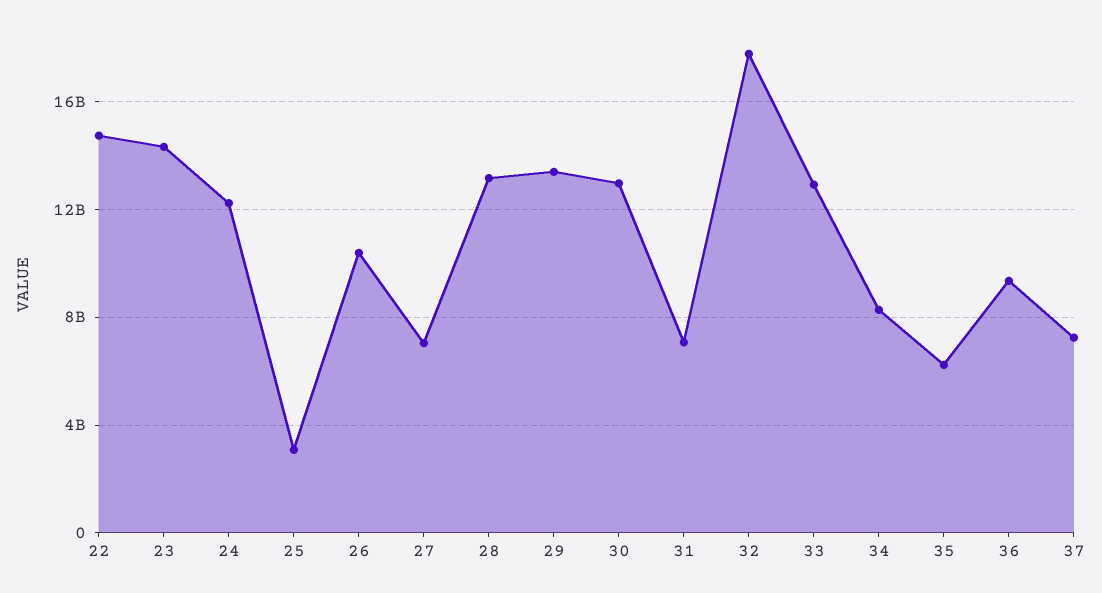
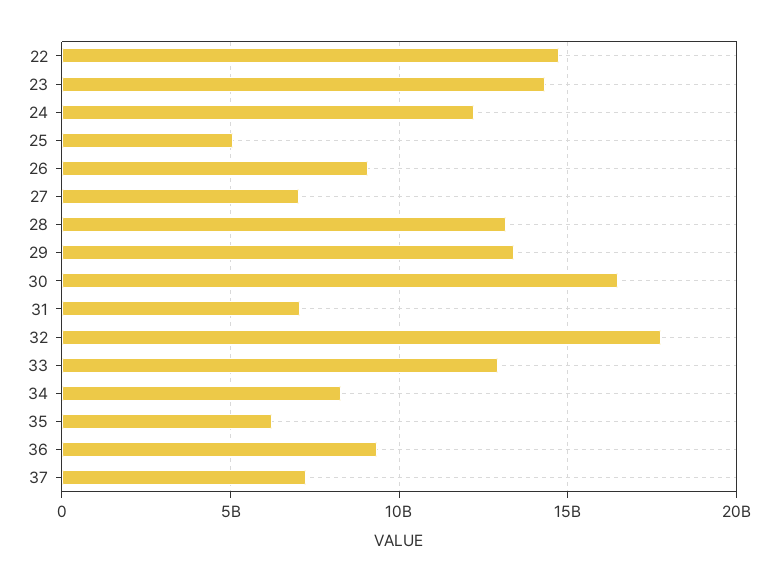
  {
    "22": 14500000000,
    "23": 14500000000,
    "24": 12000000000,
-   "25": 3000000000,
+   "25": 5000000000,
-   "26": 10500000000,
+   "26": 9000000000,
    "27": 7000000000,
    "28": 13000000000,
    "29": 13500000000,
-   "30": 13000000000,
+   "30": 16500000000,
    "31": 7000000000,
    "32": 18000000000,
    "33": 13000000000,
    "34": 8500000000,
    "35": 6000000000,
    "36": 9500000000,
    "37": 7000000000
  }

